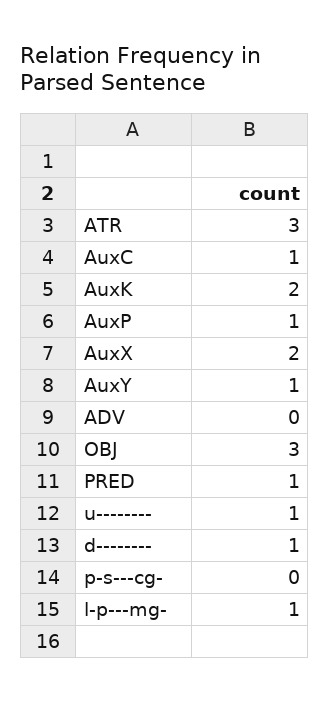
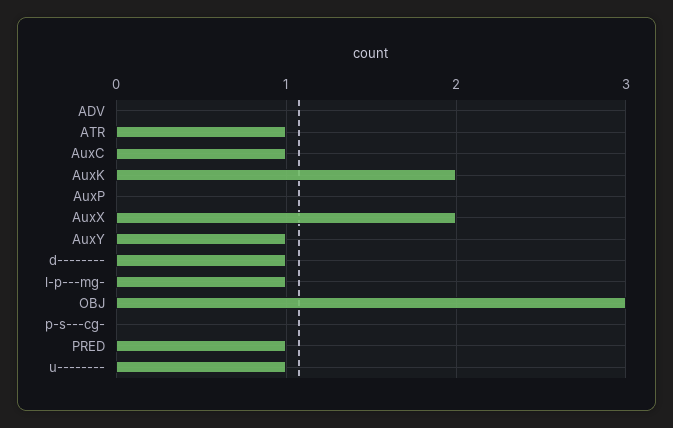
  {
-   "ATR": 3,
+   "ATR": 1,
    "AuxC": 1,
    "AuxK": 2,
-   "AuxP": 1,
+   "AuxP": 0,
    "AuxX": 2,
    "AuxY": 1,
    "ADV": 0,
    "OBJ": 3,
    "PRED": 1,
    "u--------": 1,
    "d--------": 1,
    "p-s---cg-": 0,
    "l-p---mg-": 1
  }

